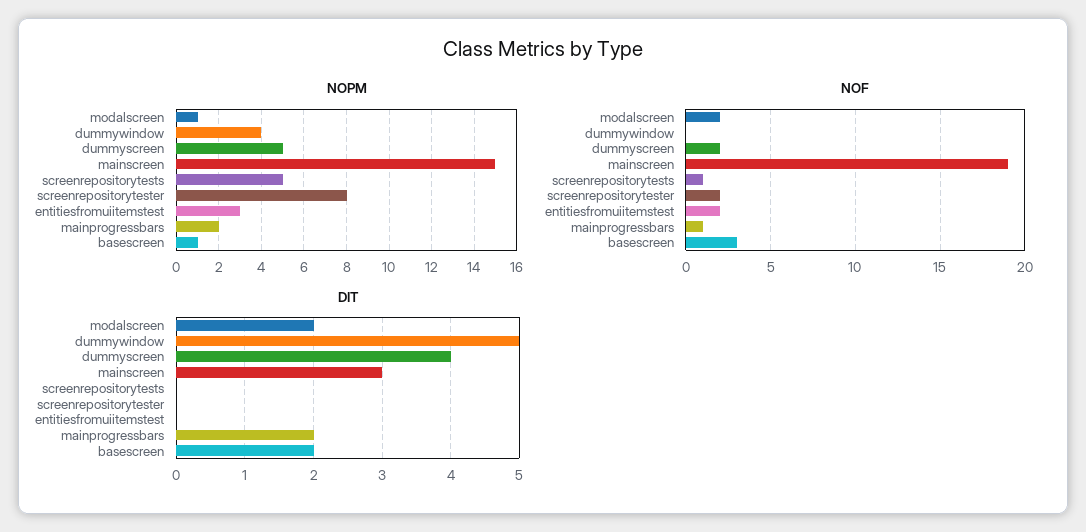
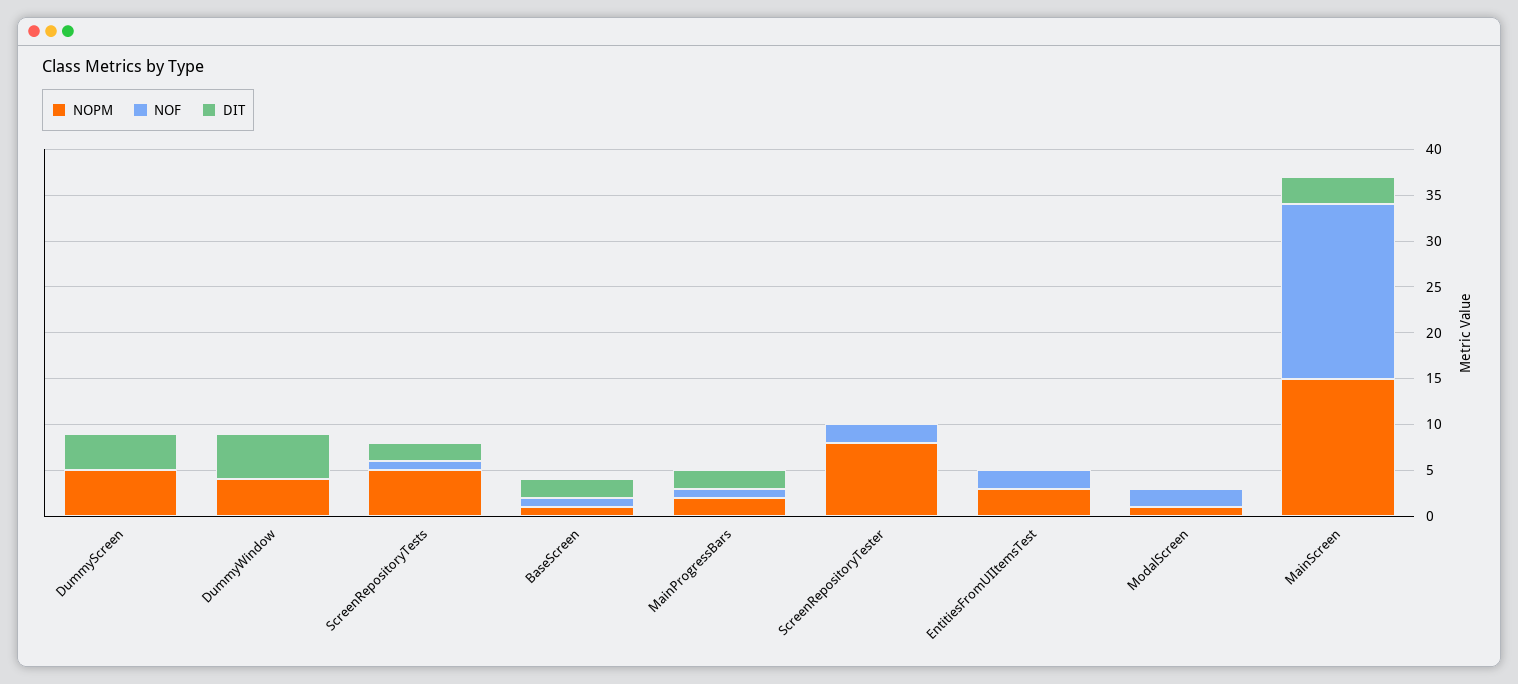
  {
    "NOPM": {
      "modalscreen": 1,
      "dummywindow": 4,
      "dummyscreen": 5,
      "mainscreen": 15,
      "screenrepositorytests": 5,
      "screenrepositorytester": 8,
      "entitiesfromuiitemstest": 3,
      "mainprogressbars": 2,
      "basescreen": 1
    },
    "NOF": {
      "modalscreen": 2,
      "dummywindow": 0,
-     "dummyscreen": 2,
+     "dummyscreen": 0,
      "mainscreen": 19,
      "screenrepositorytests": 1,
      "screenrepositorytester": 2,
      "entitiesfromuiitemstest": 2,
      "mainprogressbars": 1,
-     "basescreen": 3
+     "basescreen": 1
    },
    "DIT": {
-     "modalscreen": 2,
+     "modalscreen": 0,
      "dummywindow": 5,
      "dummyscreen": 4,
      "mainscreen": 3,
-     "screenrepositorytests": 0,
+     "screenrepositorytests": 2,
      "screenrepositorytester": 0,
      "entitiesfromuiitemstest": 0,
      "mainprogressbars": 2,
      "basescreen": 2
    }
  }

